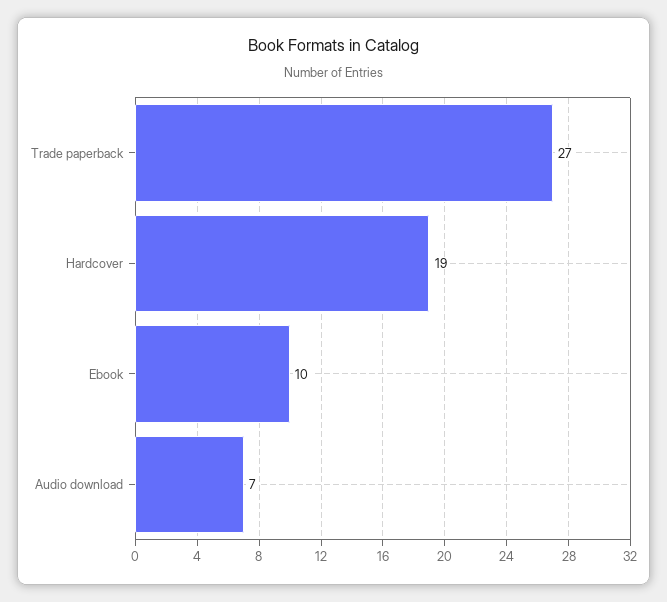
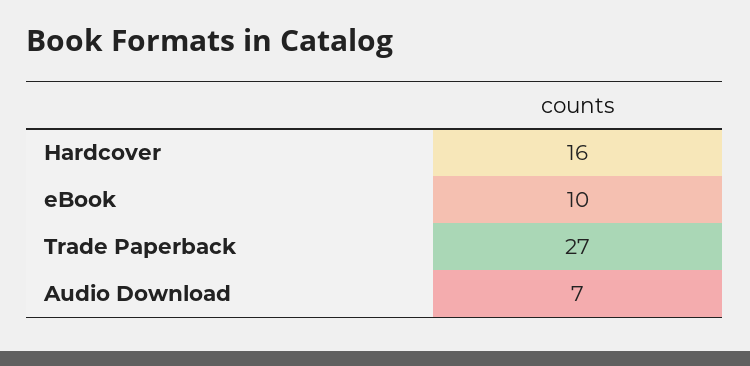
  {
    "Trade paperback": 27,
-   "Hardcover": 19,
+   "Hardcover": 16,
    "Ebook": 10,
    "Audio download": 7
  }

